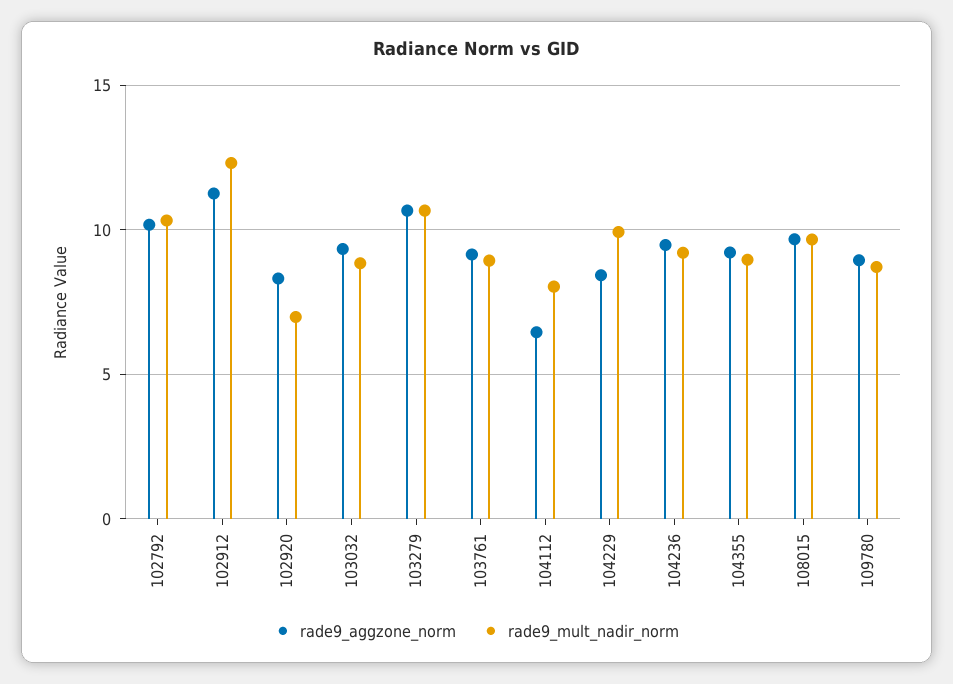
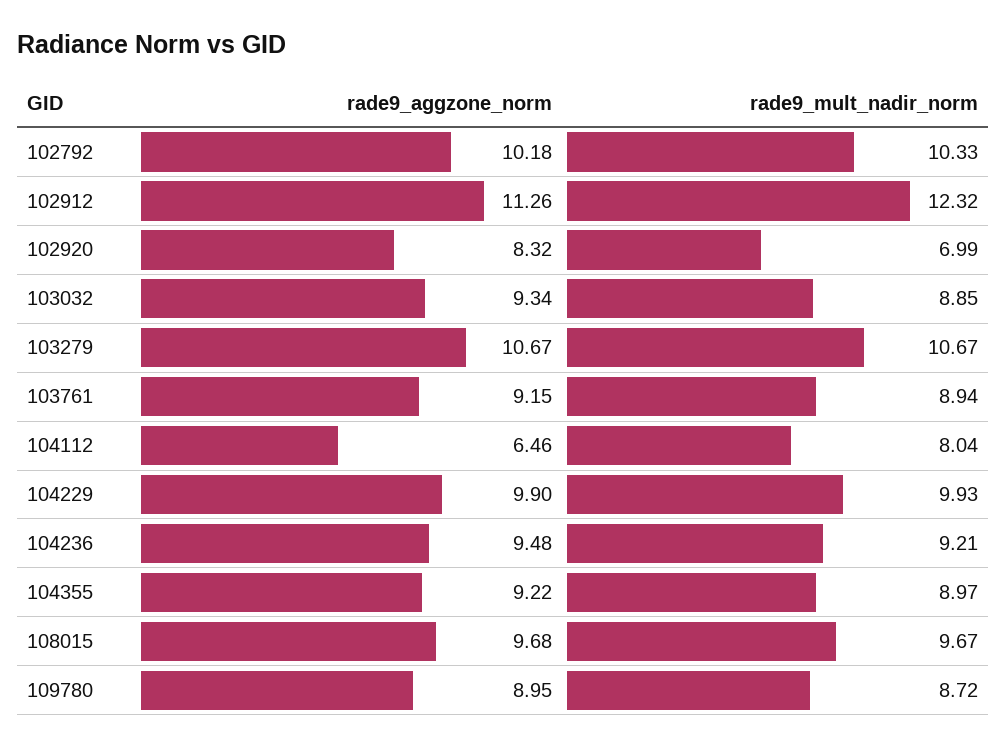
  {
    "rade9_aggzone_norm": {
      "102792": 10.18,
      "102912": 11.26,
      "102920": 8.32,
      "103032": 9.34,
      "103279": 10.67,
      "103761": 9.15,
      "104112": 6.46,
-     "104229": 8.5,
+     "104229": 9.9,
      "104236": 9.48,
      "104355": 9.22,
      "108015": 9.68,
      "109780": 8.95
    },
    "rade9_mult_nadir_norm": {
      "102792": 10.33,
      "102912": 12.32,
      "102920": 6.99,
      "103032": 8.85,
      "103279": 10.67,
      "103761": 8.94,
      "104112": 8.04,
      "104229": 9.93,
      "104236": 9.21,
      "104355": 8.97,
      "108015": 9.67,
      "109780": 8.72
    }
  }

